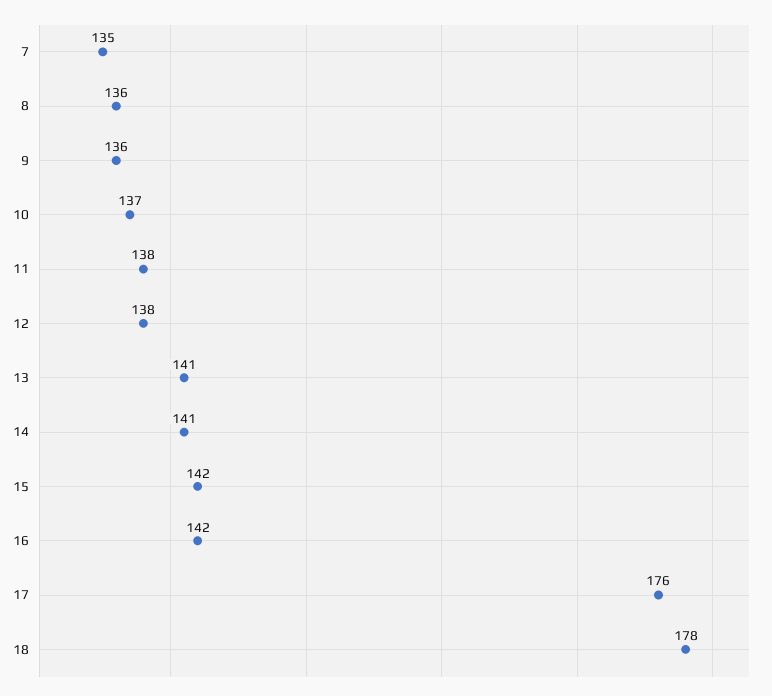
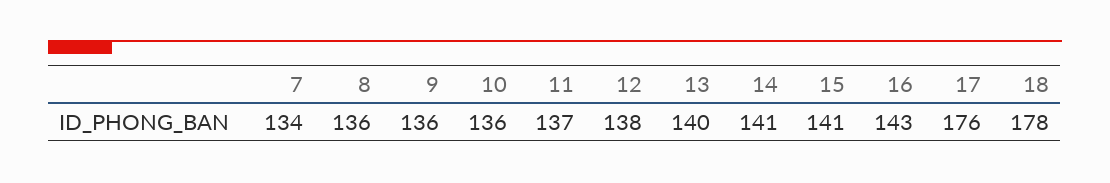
  {
-   "7": 135,
+   "7": 134,
    "8": 136,
    "9": 136,
-   "10": 137,
+   "10": 136,
-   "11": 138,
+   "11": 137,
    "12": 138,
-   "13": 141,
+   "13": 140,
    "14": 141,
-   "15": 142,
+   "15": 141,
-   "16": 142,
+   "16": 143,
    "17": 176,
    "18": 178
  }

